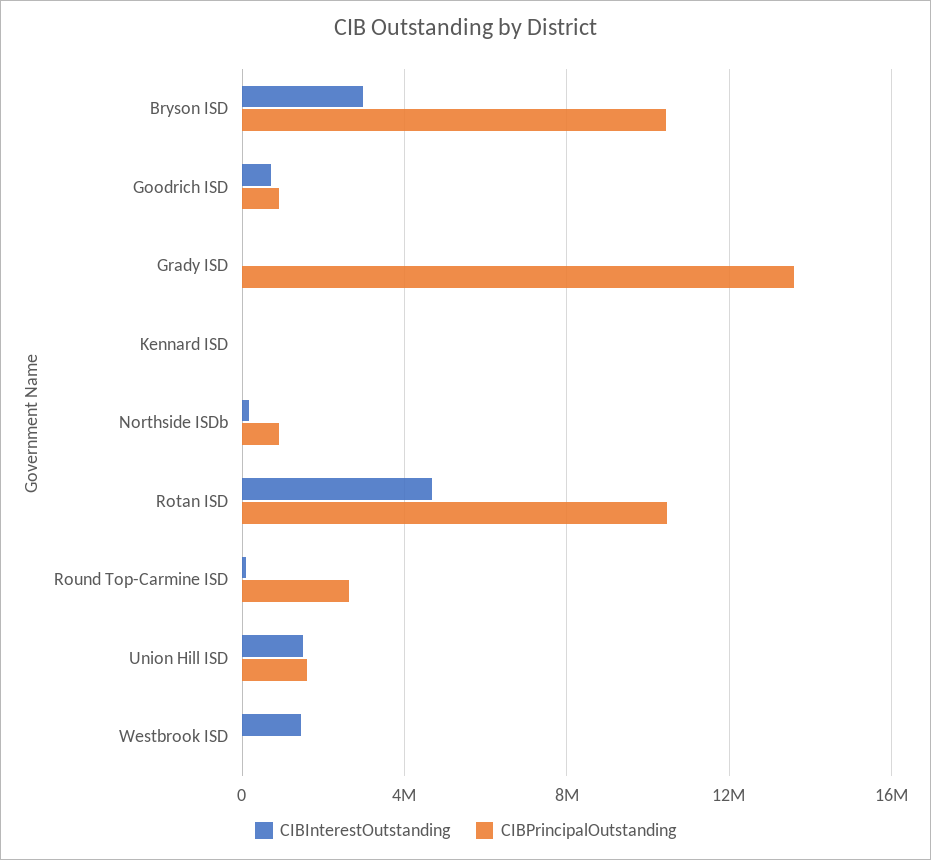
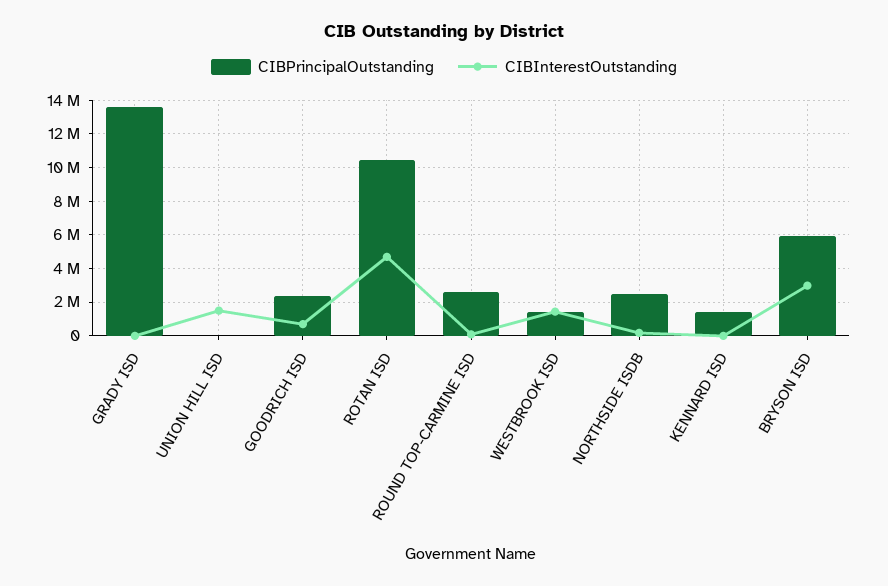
  {
    "CIBInterestOutstanding": {
      "Bryson ISD": 3000000,
      "Goodrich ISD": 500000,
      "Grady ISD": 0,
      "Kennard ISD": 0,
      "Northside ISDb": 0,
      "Rotan ISD": 4500000,
      "Round Top-Carmine ISD": 0,
      "Union Hill ISD": 1500000,
      "Westbrook ISD": 1500000
    },
    "CIBPrincipalOutstanding": {
-     "Bryson ISD": 10500000,
+     "Bryson ISD": 6000000,
-     "Goodrich ISD": 1000000,
+     "Goodrich ISD": 2500000,
      "Grady ISD": 13500000,
-     "Kennard ISD": 0,
+     "Kennard ISD": 1500000,
-     "Northside ISDb": 1000000,
+     "Northside ISDb": 2500000,
      "Rotan ISD": 10500000,
      "Round Top-Carmine ISD": 2500000,
-     "Union Hill ISD": 1500000,
+     "Union Hill ISD": 0,
-     "Westbrook ISD": 0
+     "Westbrook ISD": 1500000
    }
  }

